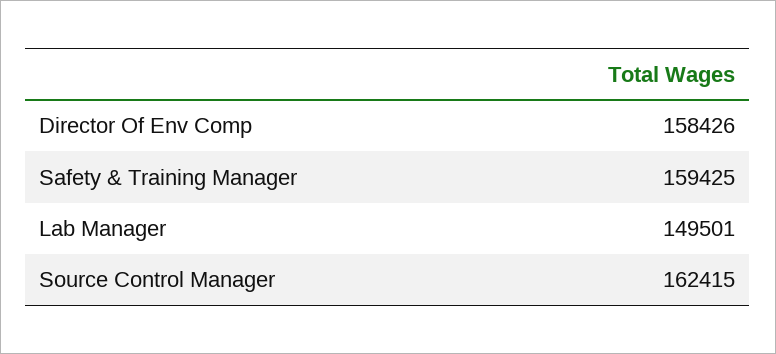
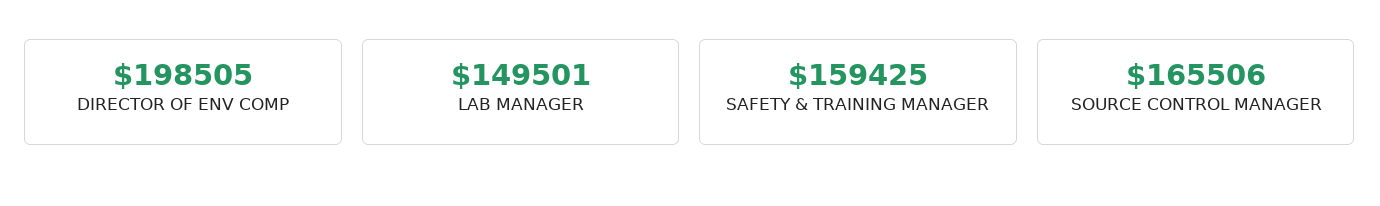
  {
-   "Director Of Env Comp": 158426,
+   "Director Of Env Comp": 198505,
    "Safety & Training Manager": 159425,
    "Lab Manager": 149501,
-   "Source Control Manager": 162415
+   "Source Control Manager": 165506
  }

